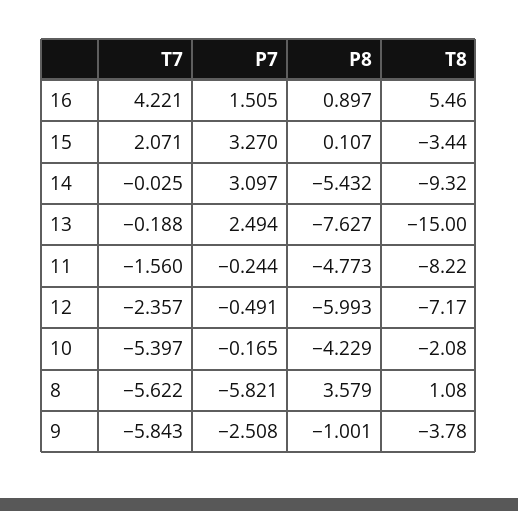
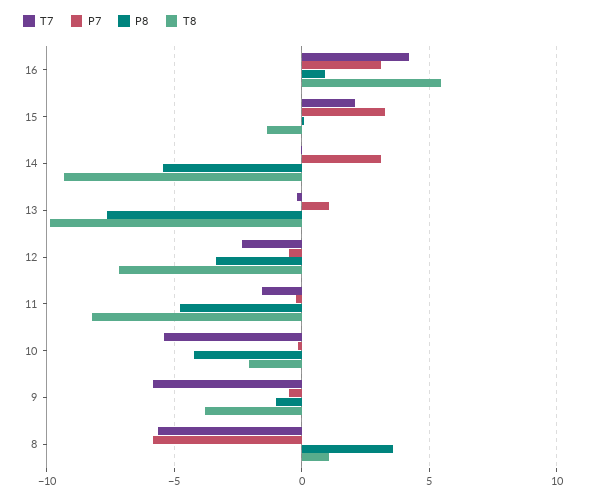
  {
    "T7": {
      "16": 4.221,
      "15": 2.071,
      "14": -0.025,
      "13": -0.188,
      "11": -1.56,
      "12": -2.357,
      "10": -5.397,
      "8": -5.622,
      "9": -5.843
    },
    "P7": {
-     "16": 1.505,
+     "16": 3,
      "15": 3.27,
      "14": 3.097,
-     "13": 2.494,
+     "13": 1,
      "11": -0.244,
      "12": -0.491,
      "10": -0.165,
      "8": -5.821,
-     "9": -2.508
+     "9": -0.5
    },
    "P8": {
      "16": 0.897,
      "15": 0.107,
      "14": -5.432,
      "13": -7.627,
      "11": -4.773,
-     "12": -5.993,
+     "12": -3.5,
      "10": -4.229,
      "8": 3.579,
      "9": -1.001
    },
    "T8": {
      "16": 5.46,
-     "15": -3.44,
+     "15": -1.5,
      "14": -9.32,
-     "13": -15,
+     "13": -10,
      "11": -8.22,
      "12": -7.17,
      "10": -2.08,
      "8": 1.08,
      "9": -3.78
    }
  }

